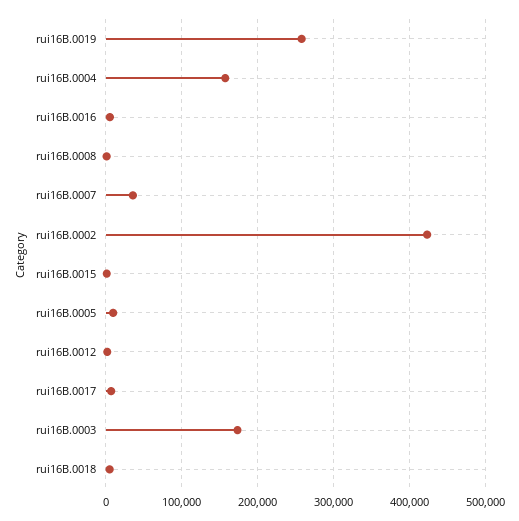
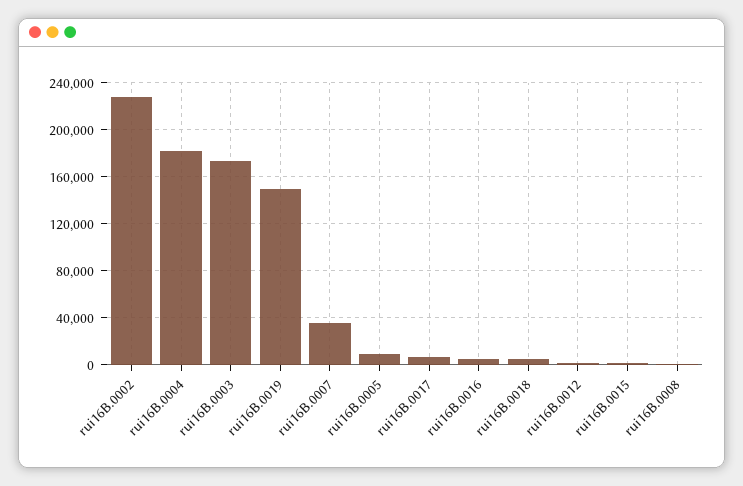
  {
-   "rui16B.0019": 260000,
+   "rui16B.0019": 150000,
-   "rui16B.0004": 160000,
+   "rui16B.0004": 180000,
    "rui16B.0016": 10000,
    "rui16B.0008": 0,
    "rui16B.0007": 40000,
-   "rui16B.0002": 420000,
+   "rui16B.0002": 230000,
    "rui16B.0015": 0,
    "rui16B.0005": 10000,
    "rui16B.0012": 0,
    "rui16B.0017": 10000,
    "rui16B.0003": 170000,
    "rui16B.0018": 0
  }

